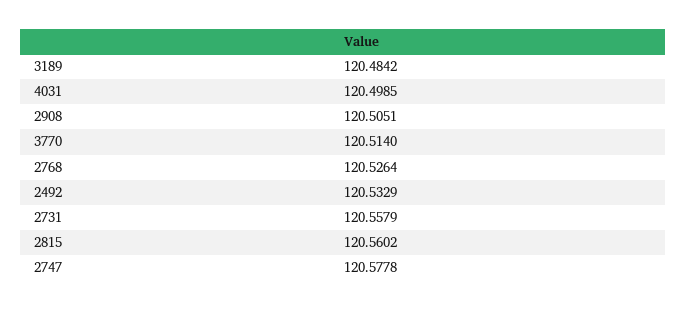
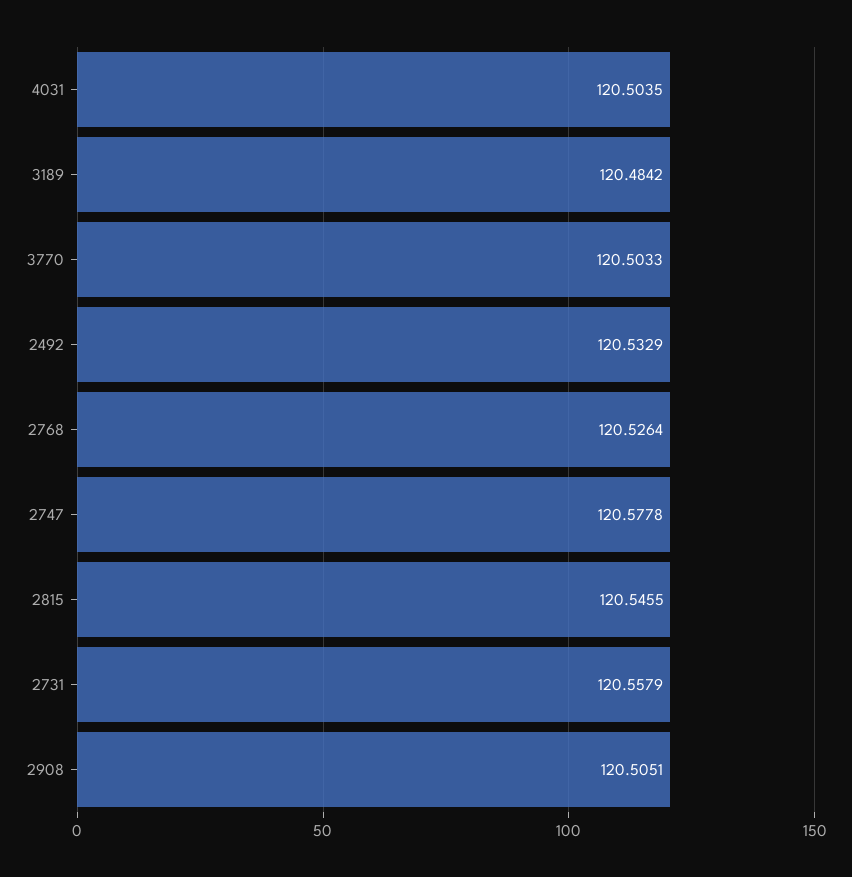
  {
    "3189": 120.4842,
-   "4031": 120.4985,
+   "4031": 120.5035,
    "2908": 120.5051,
-   "3770": 120.514,
+   "3770": 120.5033,
    "2768": 120.5264,
    "2492": 120.5329,
    "2731": 120.5579,
-   "2815": 120.5602,
+   "2815": 120.5455,
    "2747": 120.5778
  }

